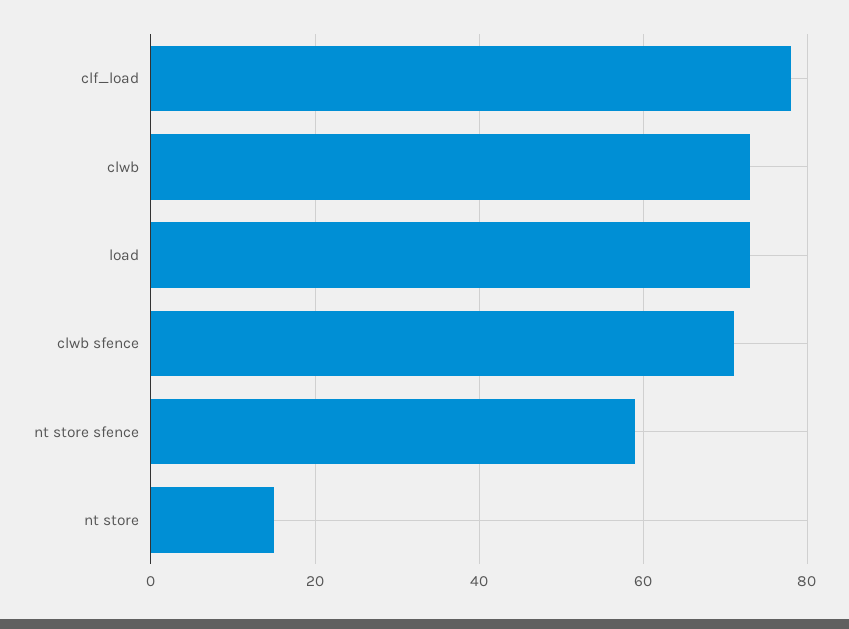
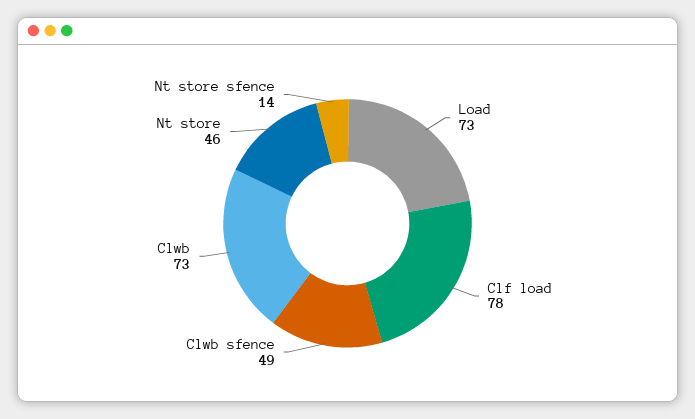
  {
    "clf_load": 78,
    "clwb": 73,
    "load": 73,
-   "clwb sfence": 70,
+   "clwb sfence": 49,
-   "nt store sfence": 60,
+   "nt store sfence": 14,
-   "nt store": 15
+   "nt store": 46
  }

